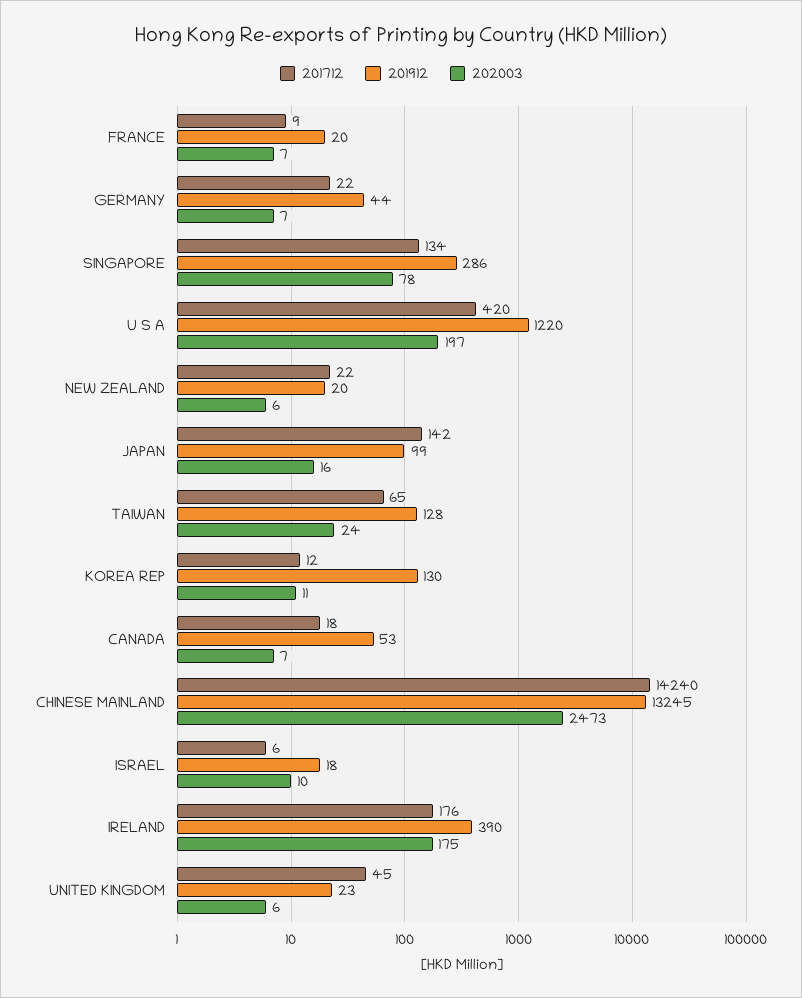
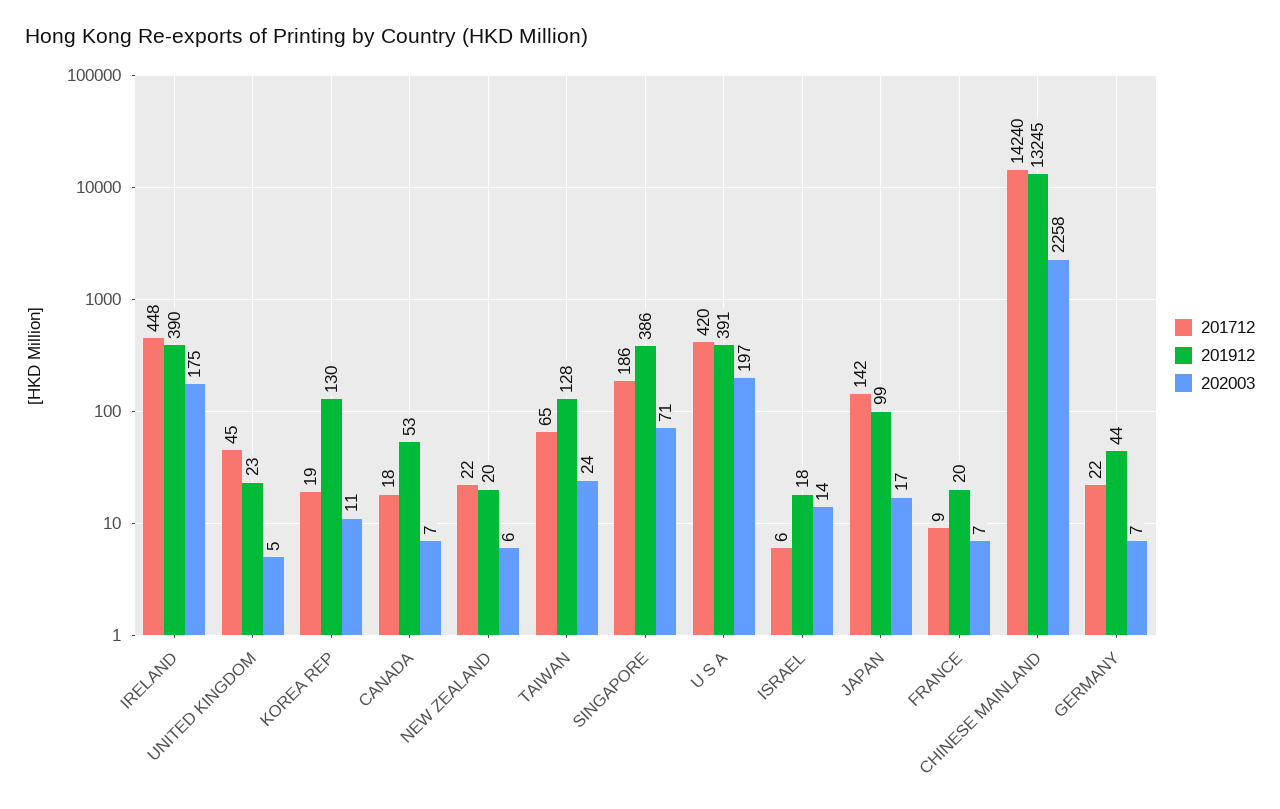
  {
    "201712": {
      "FRANCE": 9,
      "GERMANY": 22,
-     "SINGAPORE": 134,
+     "SINGAPORE": 186,
      "U S A": 420,
      "NEW ZEALAND": 22,
      "JAPAN": 142,
      "TAIWAN": 65,
-     "KOREA REP": 12,
+     "KOREA REP": 19,
      "CANADA": 18,
      "CHINESE MAINLAND": 14240,
      "ISRAEL": 6,
-     "IRELAND": 176,
+     "IRELAND": 448,
      "UNITED KINGDOM": 45
    },
    "201912": {
      "FRANCE": 20,
      "GERMANY": 44,
-     "SINGAPORE": 286,
+     "SINGAPORE": 386,
-     "U S A": 1220,
+     "U S A": 391,
      "NEW ZEALAND": 20,
      "JAPAN": 99,
      "TAIWAN": 128,
      "KOREA REP": 130,
      "CANADA": 53,
      "CHINESE MAINLAND": 13245,
      "ISRAEL": 18,
      "IRELAND": 390,
      "UNITED KINGDOM": 23
    },
    "202003": {
      "FRANCE": 7,
      "GERMANY": 7,
-     "SINGAPORE": 78,
+     "SINGAPORE": 71,
      "U S A": 197,
      "NEW ZEALAND": 6,
-     "JAPAN": 16,
+     "JAPAN": 17,
      "TAIWAN": 24,
      "KOREA REP": 11,
      "CANADA": 7,
-     "CHINESE MAINLAND": 2473,
+     "CHINESE MAINLAND": 2258,
-     "ISRAEL": 10,
+     "ISRAEL": 14,
      "IRELAND": 175,
-     "UNITED KINGDOM": 6
+     "UNITED KINGDOM": 5
    }
  }

